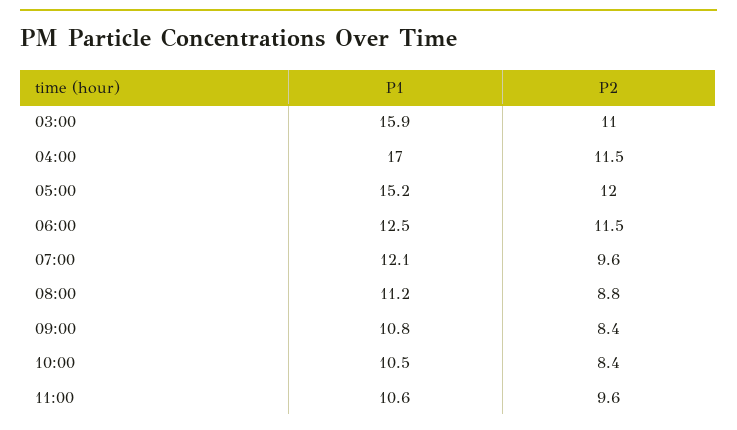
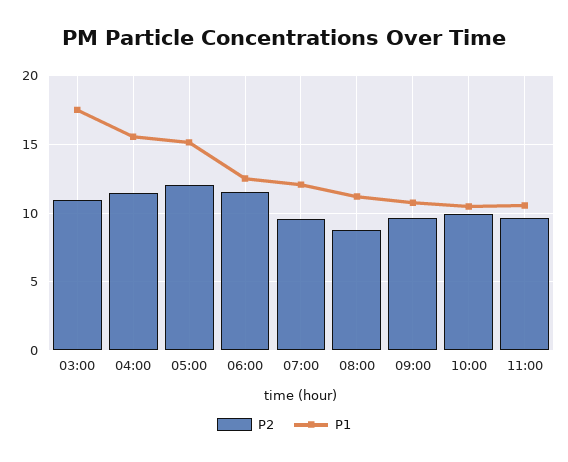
  {
    "P1": {
-     "03:00": 15.9,
+     "03:00": 17.5,
-     "04:00": 17,
+     "04:00": 15.5,
      "05:00": 15.2,
      "06:00": 12.5,
      "07:00": 12.1,
      "08:00": 11.2,
      "09:00": 10.8,
      "10:00": 10.5,
      "11:00": 10.6
    },
    "P2": {
      "03:00": 11,
      "04:00": 11.5,
      "05:00": 12,
      "06:00": 11.5,
      "07:00": 9.6,
      "08:00": 8.8,
-     "09:00": 8.4,
+     "09:00": 9.5,
-     "10:00": 8.4,
+     "10:00": 10,
      "11:00": 9.6
    }
  }

